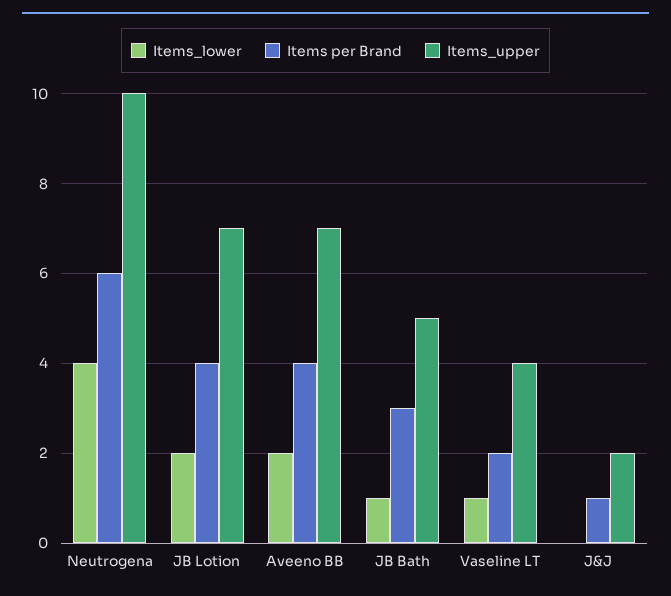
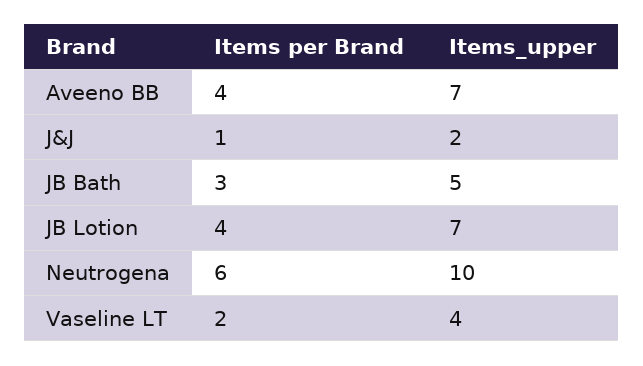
  {
-   "Items_lower": {
-     "Neutrogena": 4,
-     "JB Lotion": 2,
-     "Aveeno BB": 2,
-     "JB Bath": 1,
-     "Vaseline LT": 1,
-     "J&J": 0
-   },
    "Items per Brand": {
      "Neutrogena": 6,
      "JB Lotion": 4,
      "Aveeno BB": 4,
      "JB Bath": 3,
      "Vaseline LT": 2,
      "J&J": 1
    },
    "Items_upper": {
      "Neutrogena": 10,
      "JB Lotion": 7,
      "Aveeno BB": 7,
      "JB Bath": 5,
      "Vaseline LT": 4,
      "J&J": 2
    }
  }

